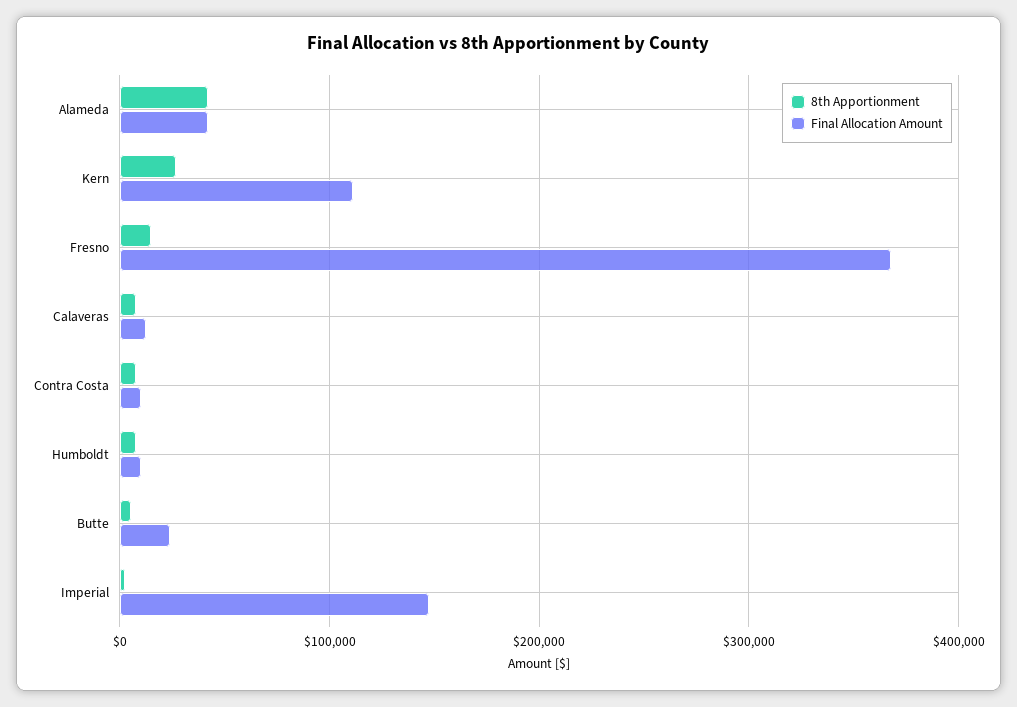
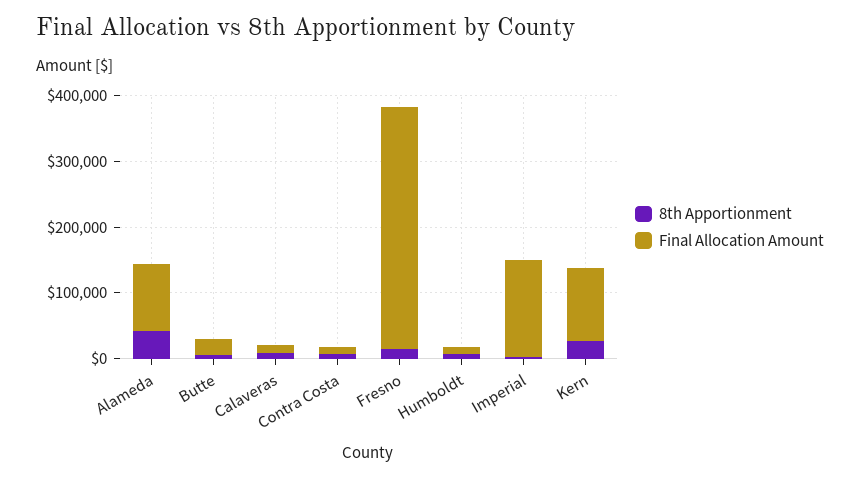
  {
    "8th Apportionment": {
      "Alameda": 40000,
      "Kern": 30000,
      "Fresno": 10000,
      "Calaveras": 10000,
      "Contra Costa": 10000,
      "Humboldt": 10000,
      "Butte": 10000,
      "Imperial": 0
    },
    "Final Allocation Amount": {
-     "Alameda": 40000,
+     "Alameda": 100000,
      "Kern": 110000,
      "Fresno": 370000,
      "Calaveras": 10000,
      "Contra Costa": 10000,
      "Humboldt": 10000,
      "Butte": 20000,
      "Imperial": 150000
    }
  }

